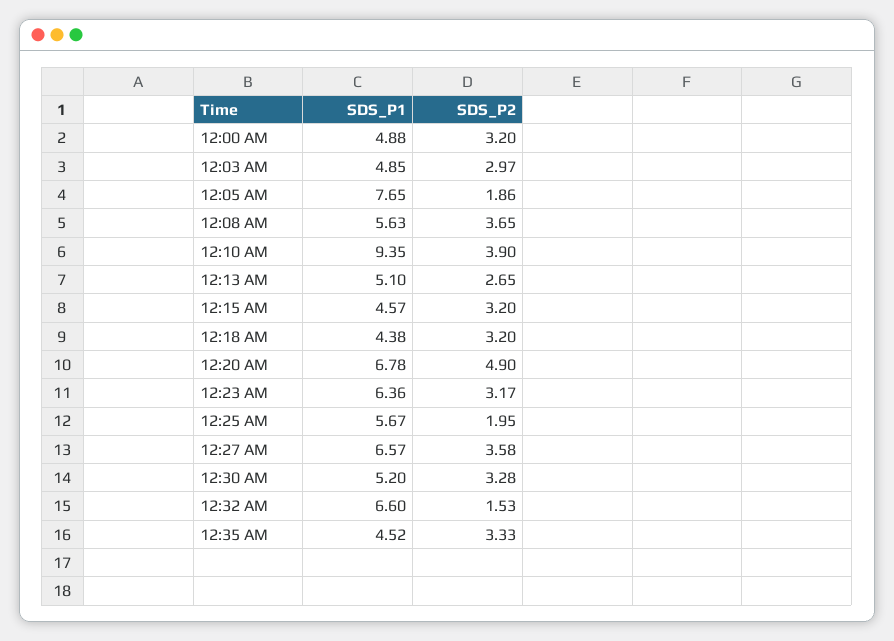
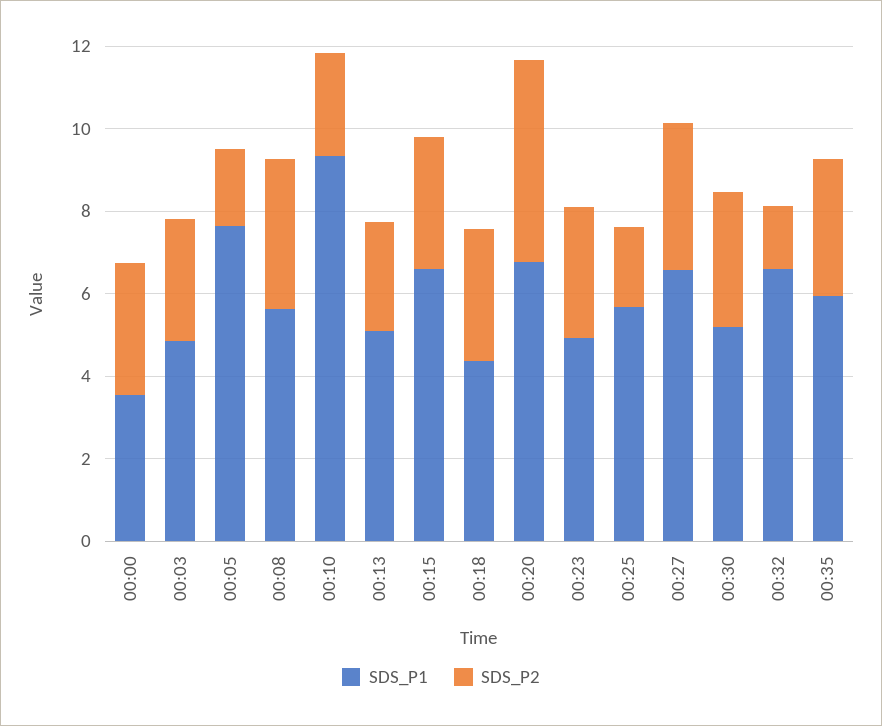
  {
    "SDS_P1": {
-     "12:00 AM": 4.88,
+     "12:00 AM": 3.5,
      "12:03 AM": 4.85,
      "12:05 AM": 7.65,
      "12:08 AM": 5.63,
      "12:10 AM": 9.35,
      "12:13 AM": 5.1,
-     "12:15 AM": 4.57,
+     "12:15 AM": 6.5,
      "12:18 AM": 4.38,
      "12:20 AM": 6.78,
-     "12:23 AM": 6.36,
+     "12:23 AM": 5,
      "12:25 AM": 5.67,
      "12:27 AM": 6.57,
      "12:30 AM": 5.2,
      "12:32 AM": 6.6,
-     "12:35 AM": 4.52
+     "12:35 AM": 6
    },
    "SDS_P2": {
      "12:00 AM": 3.2,
      "12:03 AM": 2.97,
      "12:05 AM": 1.86,
      "12:08 AM": 3.65,
-     "12:10 AM": 3.9,
+     "12:10 AM": 2.5,
      "12:13 AM": 2.65,
      "12:15 AM": 3.2,
      "12:18 AM": 3.2,
      "12:20 AM": 4.9,
      "12:23 AM": 3.17,
      "12:25 AM": 1.95,
      "12:27 AM": 3.58,
      "12:30 AM": 3.28,
      "12:32 AM": 1.53,
      "12:35 AM": 3.33
    }
  }

